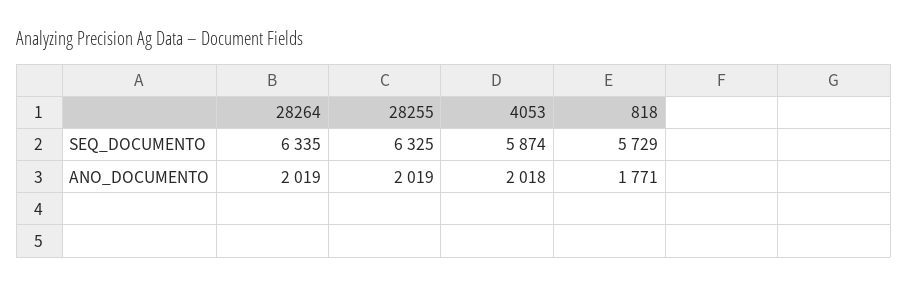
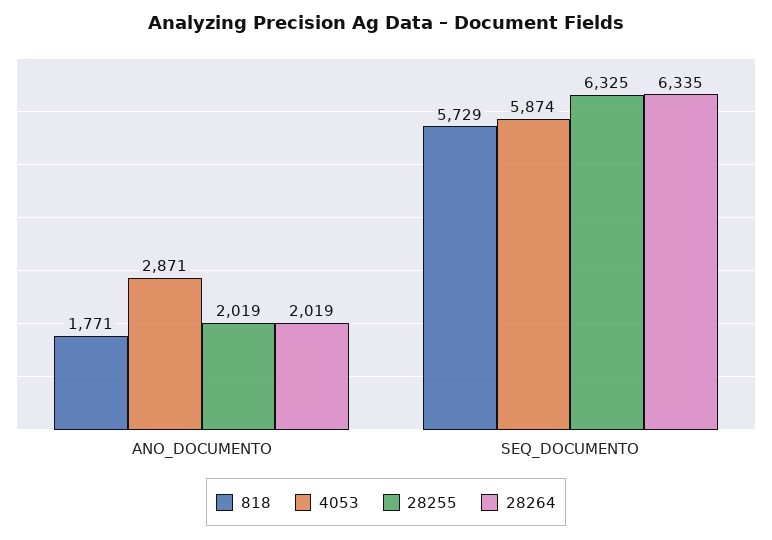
  {
    "28264": {
      "SEQ_DOCUMENTO": 6335,
      "ANO_DOCUMENTO": 2019
    },
    "28255": {
      "SEQ_DOCUMENTO": 6325,
      "ANO_DOCUMENTO": 2019
    },
    "4053": {
      "SEQ_DOCUMENTO": 5874,
-     "ANO_DOCUMENTO": 2018
+     "ANO_DOCUMENTO": 2871
    },
    "818": {
      "SEQ_DOCUMENTO": 5729,
      "ANO_DOCUMENTO": 1771
    }
  }

